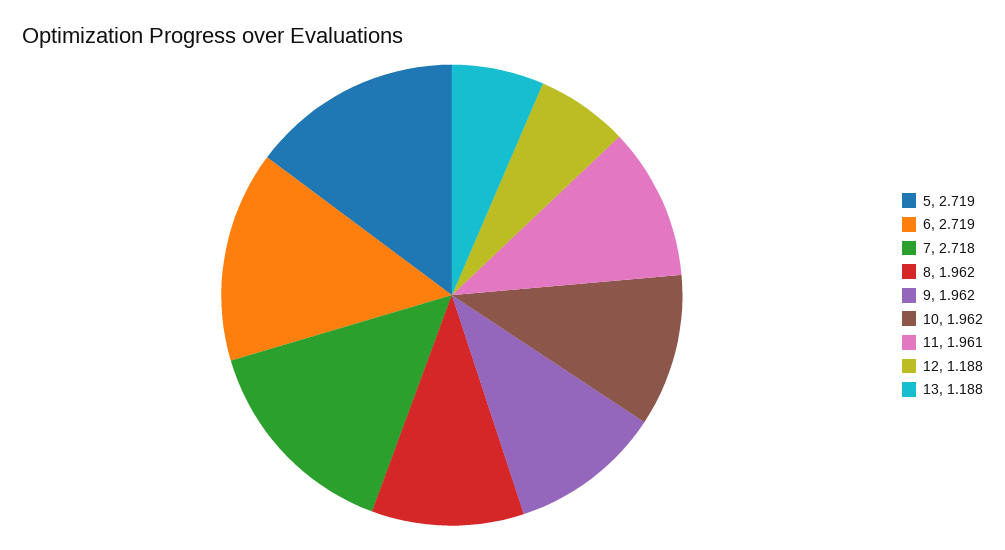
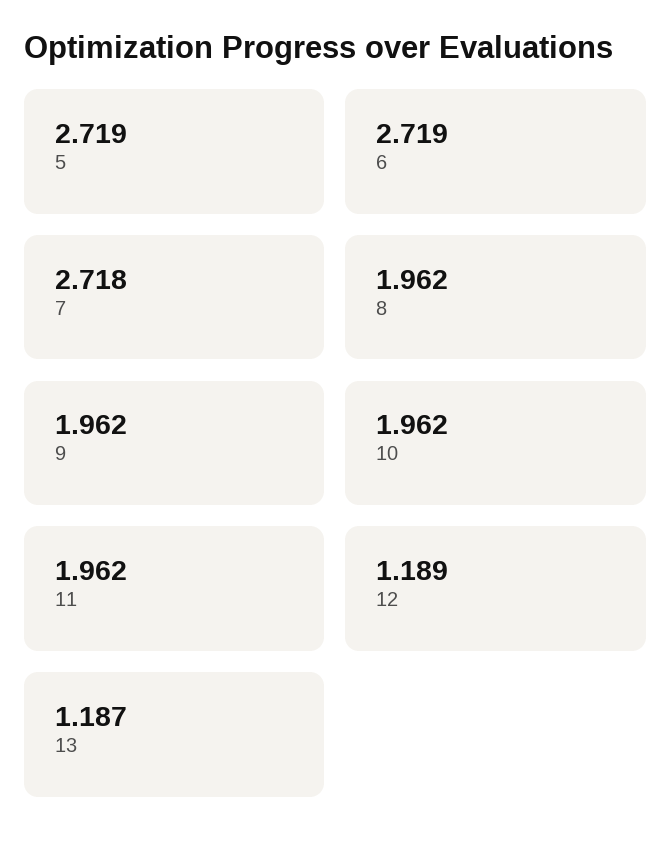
  {
    "5": 2.719,
    "6": 2.719,
    "7": 2.718,
    "8": 1.962,
    "9": 1.962,
    "10": 1.962,
-   "11": 1.961,
+   "11": 1.962,
-   "12": 1.188,
+   "12": 1.189,
-   "13": 1.188
+   "13": 1.187
  }

